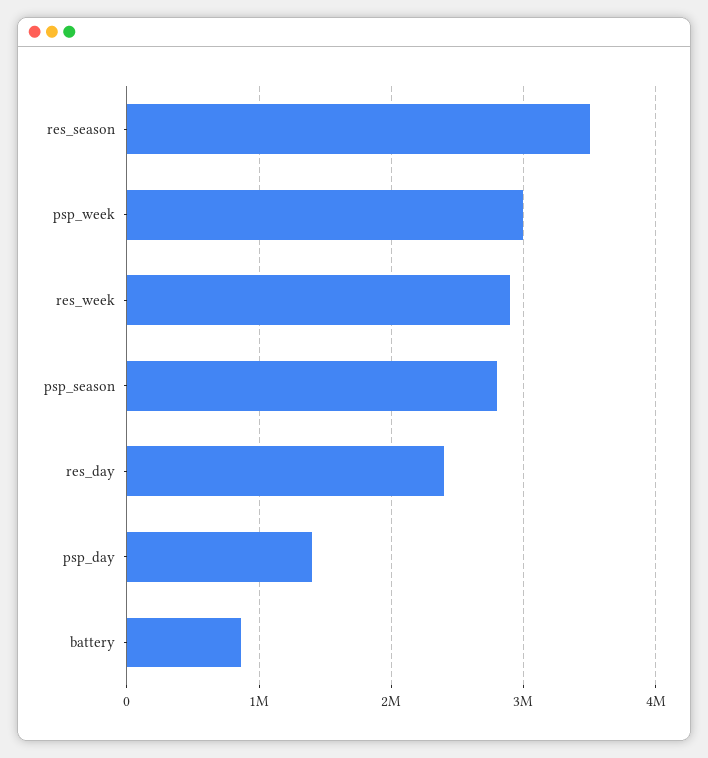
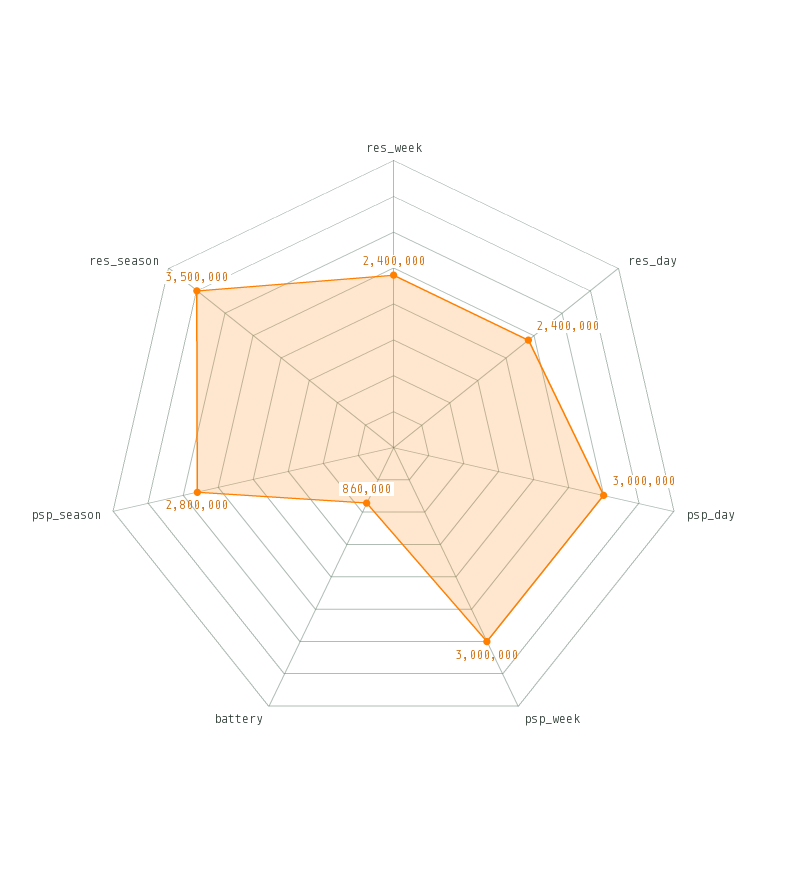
  {
    "res_season": 3500000,
    "psp_week": 3000000,
-   "res_week": 2900000,
+   "res_week": 2400000,
    "psp_season": 2800000,
    "res_day": 2400000,
-   "psp_day": 1400000,
+   "psp_day": 3000000,
    "battery": 860000
  }

